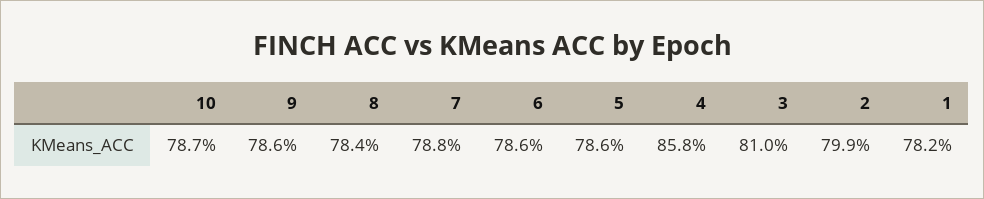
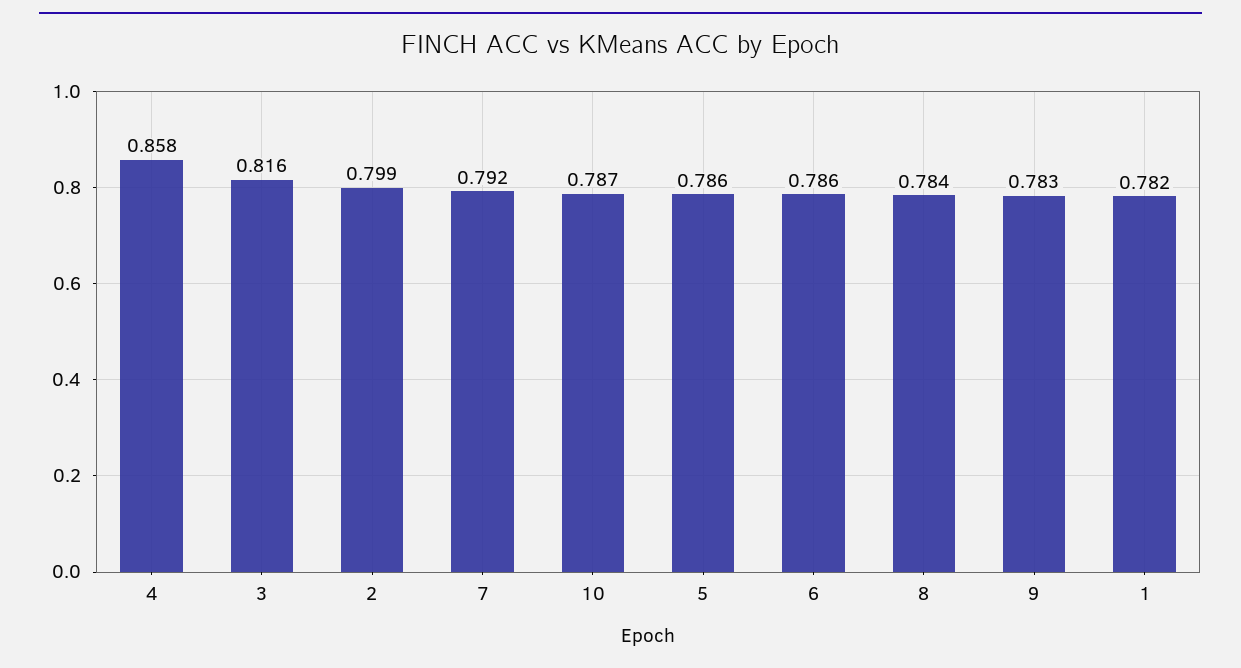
  {
    "10": 0.787,
-   "9": 0.786,
+   "9": 0.783,
    "8": 0.784,
-   "7": 0.788,
+   "7": 0.792,
    "6": 0.786,
    "5": 0.786,
    "4": 0.858,
-   "3": 0.81,
+   "3": 0.816,
    "2": 0.799,
    "1": 0.782
  }

